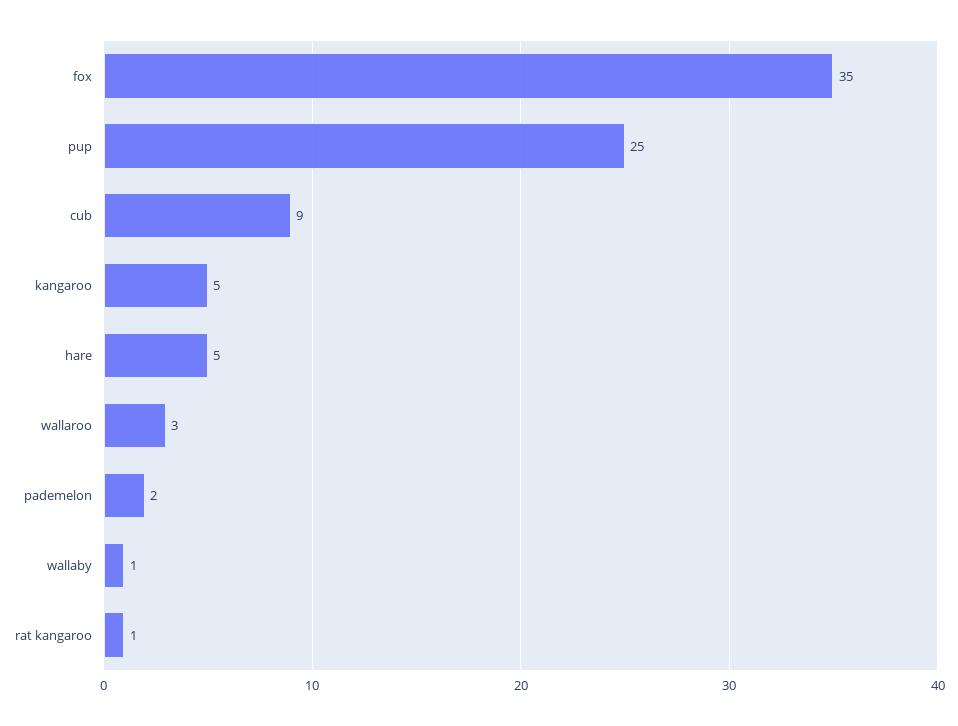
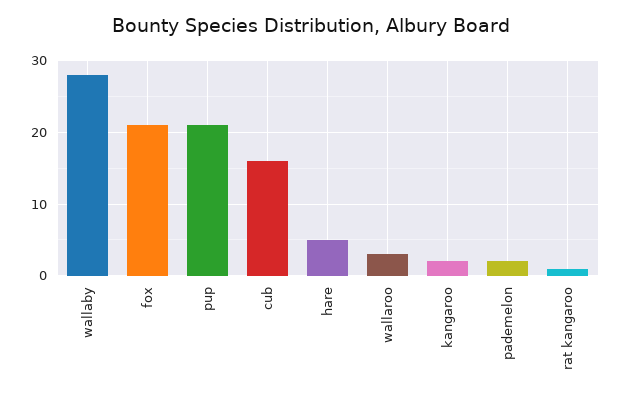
  {
-   "fox": 35,
+   "fox": 21,
-   "pup": 25,
+   "pup": 21,
-   "cub": 9,
+   "cub": 16,
-   "kangaroo": 5,
+   "kangaroo": 2,
    "hare": 5,
    "wallaroo": 3,
    "pademelon": 2,
-   "wallaby": 1,
+   "wallaby": 28,
    "rat kangaroo": 1
  }

